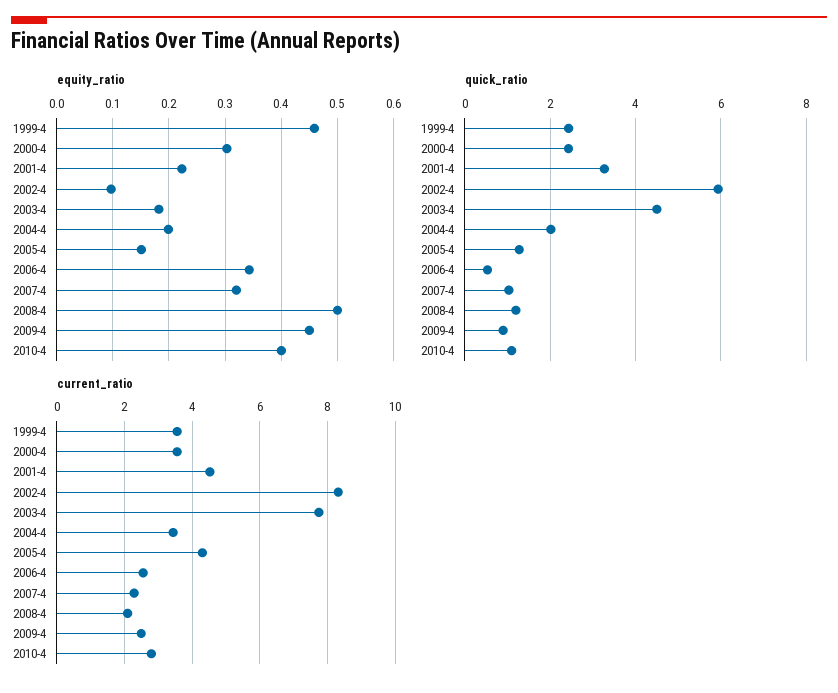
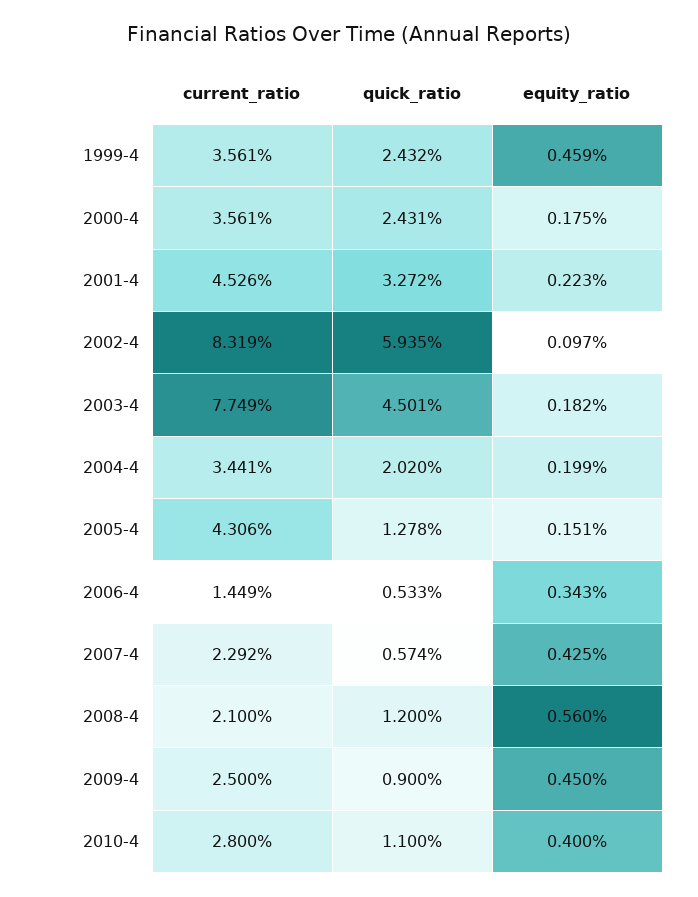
  {
    "equity_ratio": {
      "1999-4": 0.459,
-     "2000-4": 0.3,
+     "2000-4": 0.175,
      "2001-4": 0.223,
      "2002-4": 0.097,
      "2003-4": 0.182,
      "2004-4": 0.199,
      "2005-4": 0.151,
      "2006-4": 0.343,
-     "2007-4": 0.32,
+     "2007-4": 0.425,
-     "2008-4": 0.5,
+     "2008-4": 0.56,
      "2009-4": 0.45,
      "2010-4": 0.4
    },
    "quick_ratio": {
      "1999-4": 2.432,
      "2000-4": 2.431,
      "2001-4": 3.272,
      "2002-4": 5.935,
      "2003-4": 4.501,
      "2004-4": 2.02,
      "2005-4": 1.278,
      "2006-4": 0.533,
-     "2007-4": 1,
+     "2007-4": 0.574,
      "2008-4": 1.2,
      "2009-4": 0.9,
      "2010-4": 1.1
    },
    "current_ratio": {
      "1999-4": 3.561,
      "2000-4": 3.561,
      "2001-4": 4.526,
      "2002-4": 8.319,
      "2003-4": 7.749,
      "2004-4": 3.441,
      "2005-4": 4.306,
-     "2006-4": 2.6,
+     "2006-4": 1.449,
      "2007-4": 2.292,
      "2008-4": 2.1,
      "2009-4": 2.5,
      "2010-4": 2.8
    }
  }

